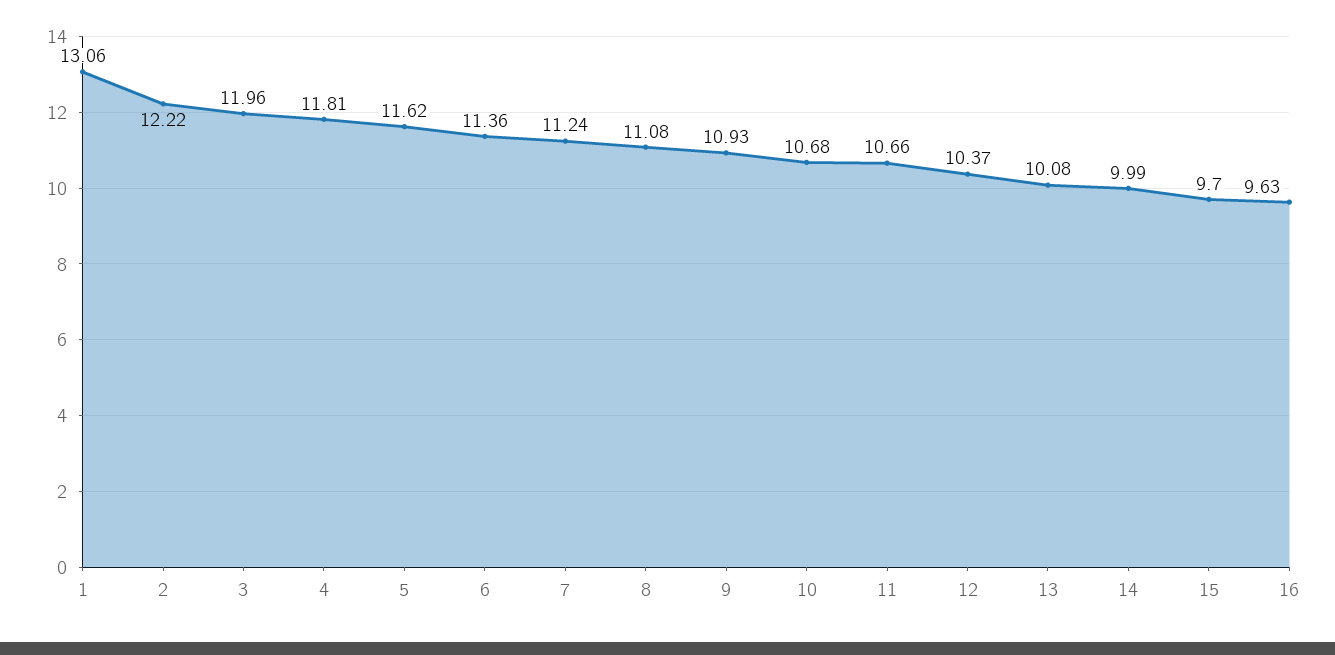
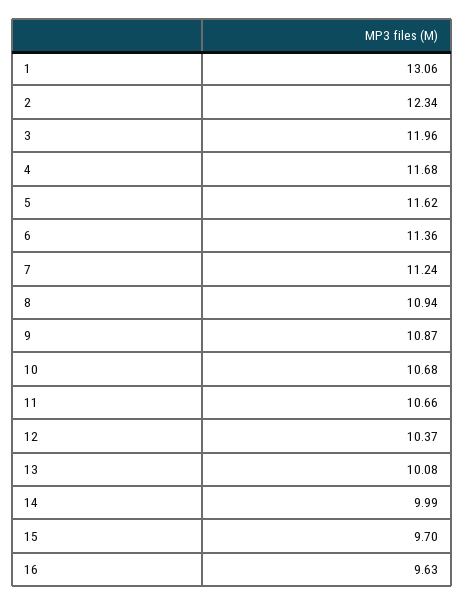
  {
    "1": 13.06,
-   "2": 12.22,
+   "2": 12.34,
    "3": 11.96,
-   "4": 11.81,
+   "4": 11.68,
    "5": 11.62,
    "6": 11.36,
    "7": 11.24,
-   "8": 11.08,
+   "8": 10.94,
-   "9": 10.93,
+   "9": 10.87,
    "10": 10.68,
    "11": 10.66,
    "12": 10.37,
    "13": 10.08,
    "14": 9.99,
    "15": 9.7,
    "16": 9.63
  }

